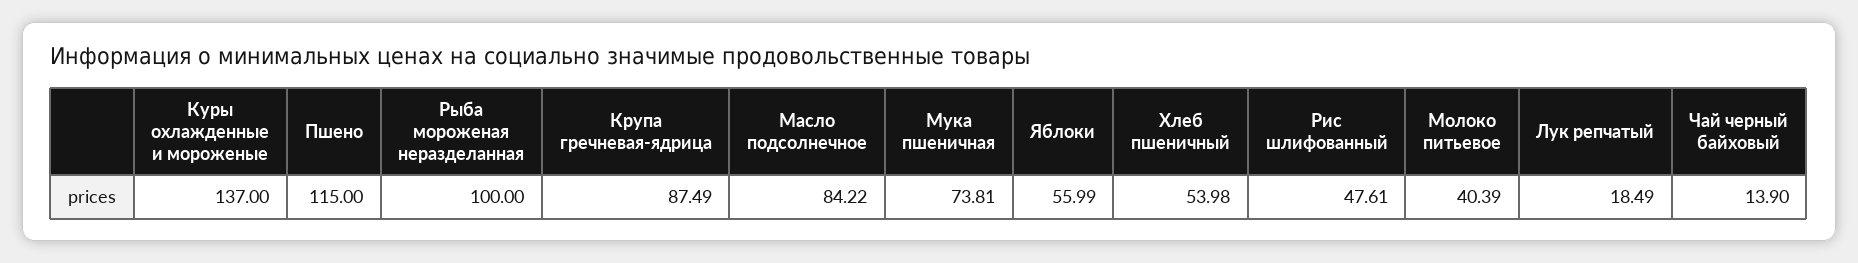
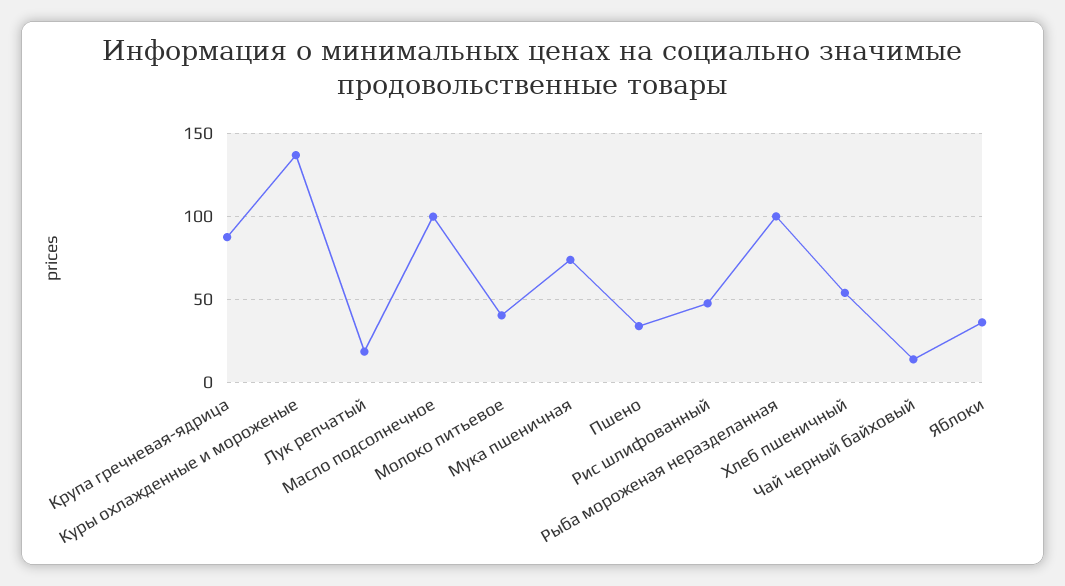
  {
    "Куры охлажденные и мороженые": 137,
-   "Пшено": 115,
+   "Пшено": 35,
    "Рыба мороженая неразделанная": 100,
    "Крупа гречневая-ядрица": 87.49,
-   "Масло подсолнечное": 84.22,
+   "Масло подсолнечное": 100,
    "Мука пшеничная": 73.81,
-   "Яблоки": 55.99,
+   "Яблоки": 35,
    "Хлеб пшеничный": 53.98,
    "Рис шлифованный": 47.61,
    "Молоко питьевое": 40.39,
    "Лук репчатый": 18.49,
    "Чай черный байховый": 13.9
  }

